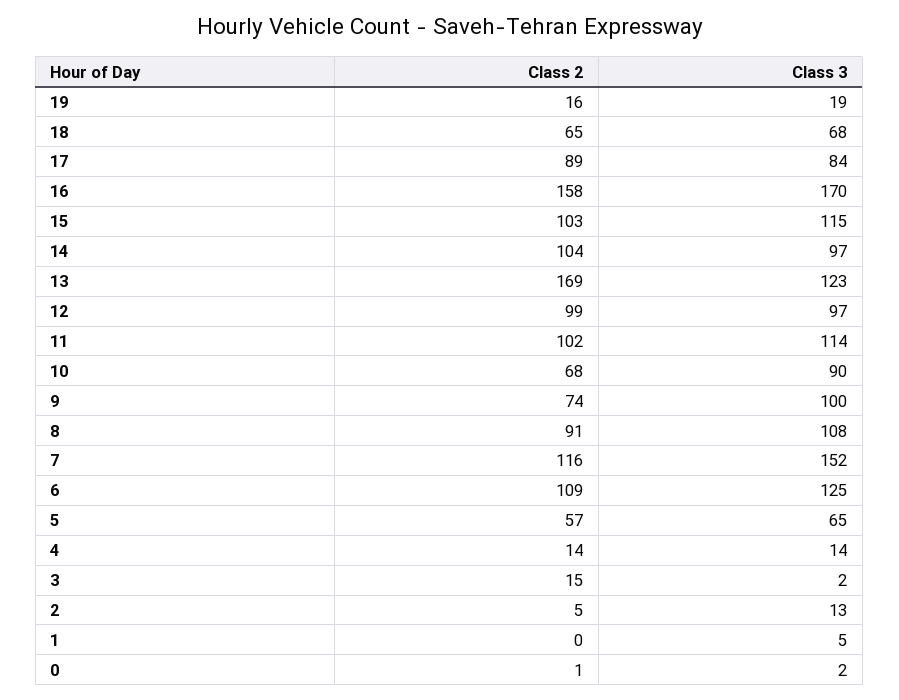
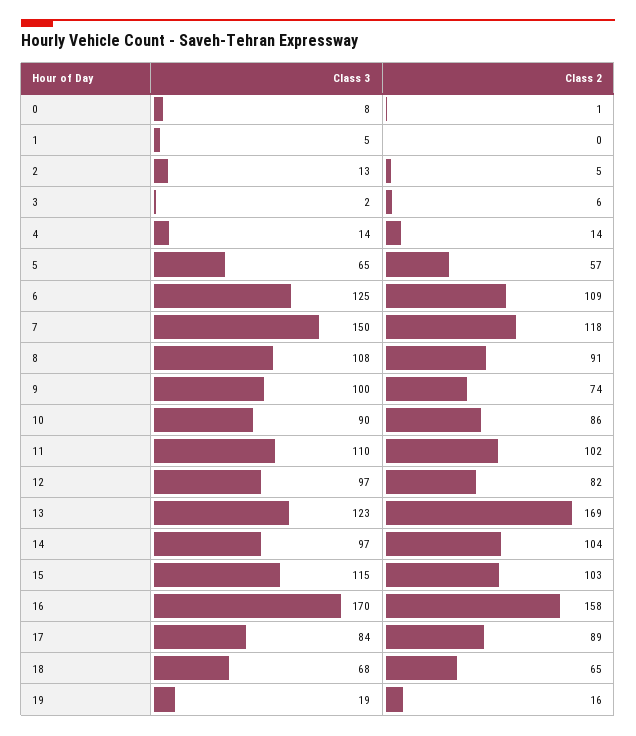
  {
    "Class 2": {
      "19": 16,
      "18": 65,
      "17": 89,
      "16": 158,
      "15": 103,
      "14": 104,
      "13": 169,
-     "12": 99,
+     "12": 82,
      "11": 102,
-     "10": 68,
+     "10": 86,
      "9": 74,
      "8": 91,
-     "7": 116,
+     "7": 118,
      "6": 109,
      "5": 57,
      "4": 14,
-     "3": 15,
+     "3": 6,
      "2": 5,
      "1": 0,
      "0": 1
    },
    "Class 3": {
      "19": 19,
      "18": 68,
      "17": 84,
      "16": 170,
      "15": 115,
      "14": 97,
      "13": 123,
      "12": 97,
-     "11": 114,
+     "11": 110,
      "10": 90,
      "9": 100,
      "8": 108,
-     "7": 152,
+     "7": 150,
      "6": 125,
      "5": 65,
      "4": 14,
      "3": 2,
      "2": 13,
      "1": 5,
-     "0": 2
+     "0": 8
    }
  }

